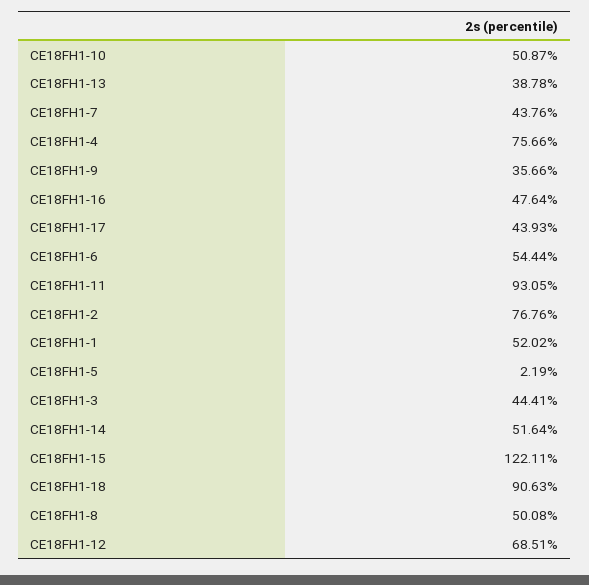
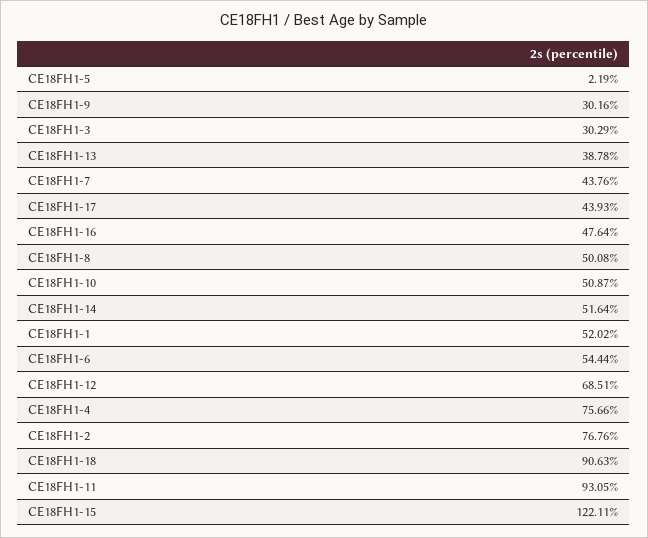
  {
    "CE18FH1-10": 50.87,
    "CE18FH1-13": 38.78,
    "CE18FH1-7": 43.76,
    "CE18FH1-4": 75.66,
-   "CE18FH1-9": 35.66,
+   "CE18FH1-9": 30.16,
    "CE18FH1-16": 47.64,
    "CE18FH1-17": 43.93,
    "CE18FH1-6": 54.44,
    "CE18FH1-11": 93.05,
    "CE18FH1-2": 76.76,
    "CE18FH1-1": 52.02,
    "CE18FH1-5": 2.19,
-   "CE18FH1-3": 44.41,
+   "CE18FH1-3": 30.29,
    "CE18FH1-14": 51.64,
    "CE18FH1-15": 122.11,
    "CE18FH1-18": 90.63,
    "CE18FH1-8": 50.08,
    "CE18FH1-12": 68.51
  }

